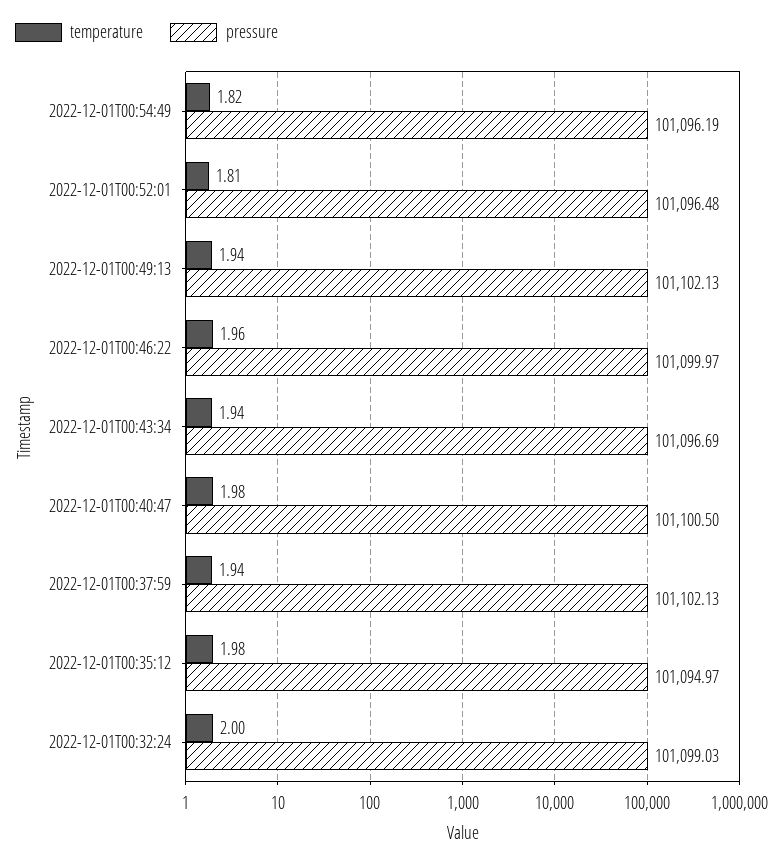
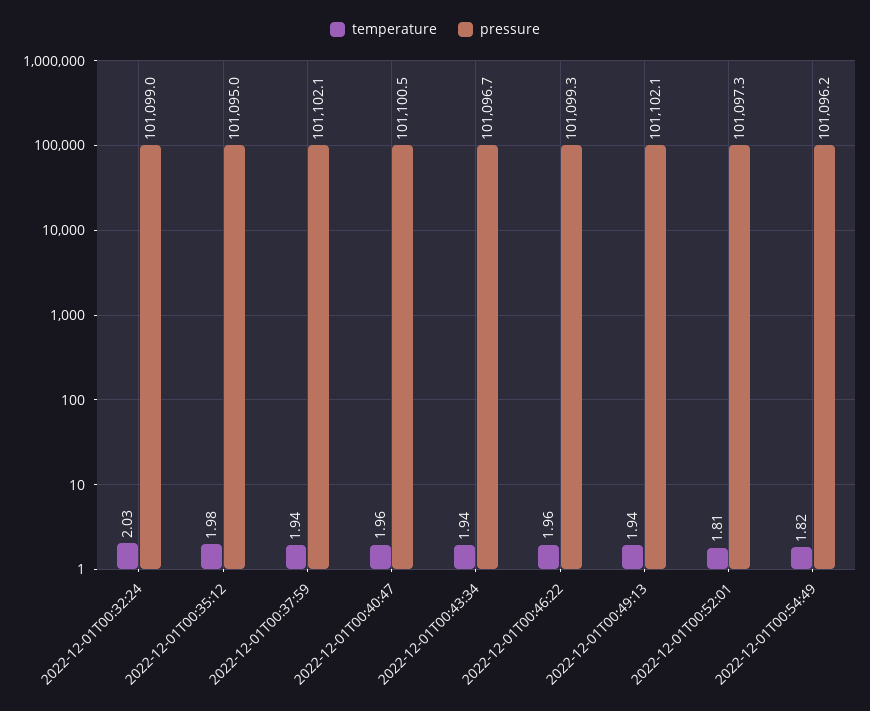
  {
    "temperature": {
      "2022-12-01T00:54:49": 1.82,
      "2022-12-01T00:52:01": 1.81,
      "2022-12-01T00:49:13": 1.94,
      "2022-12-01T00:46:22": 1.96,
      "2022-12-01T00:43:34": 1.94,
-     "2022-12-01T00:40:47": 1.98,
+     "2022-12-01T00:40:47": 1.96,
      "2022-12-01T00:37:59": 1.94,
      "2022-12-01T00:35:12": 1.98,
-     "2022-12-01T00:32:24": 2
+     "2022-12-01T00:32:24": 2.03
    },
    "pressure": {
      "2022-12-01T00:54:49": 101096.19,
-     "2022-12-01T00:52:01": 101096.48,
+     "2022-12-01T00:52:01": 101097.3,
      "2022-12-01T00:49:13": 101102.13,
-     "2022-12-01T00:46:22": 101099.97,
+     "2022-12-01T00:46:22": 101099.3,
      "2022-12-01T00:43:34": 101096.69,
      "2022-12-01T00:40:47": 101100.5,
      "2022-12-01T00:37:59": 101102.13,
      "2022-12-01T00:35:12": 101094.97,
      "2022-12-01T00:32:24": 101099.03
    }
  }

